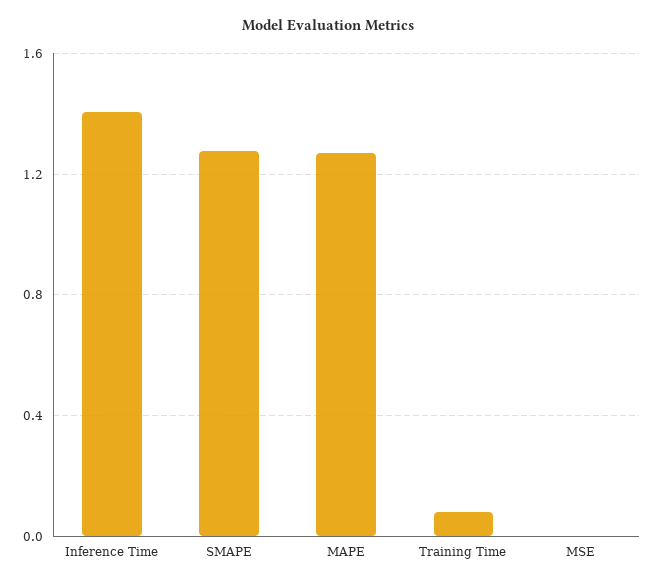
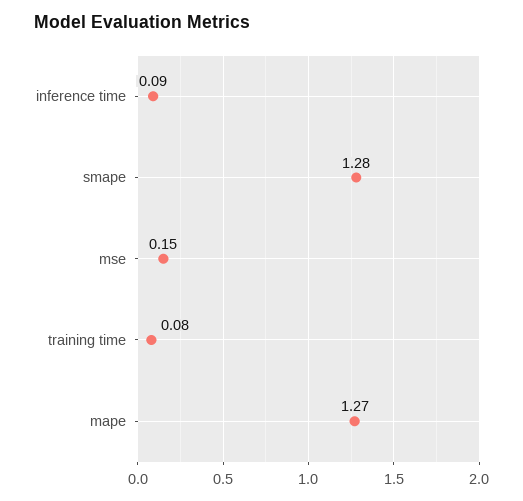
  {
-   "Inference Time": 1.4,
+   "Inference Time": 0.09,
    "SMAPE": 1.28,
    "MAPE": 1.27,
    "Training Time": 0.08,
-   "MSE": 0
+   "MSE": 0.15
  }

